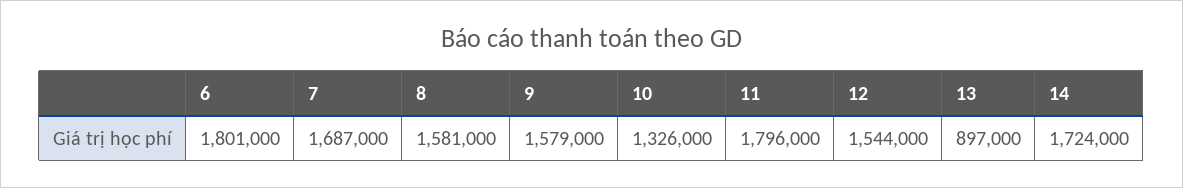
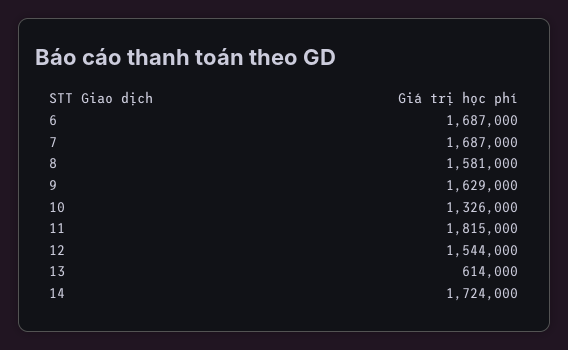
  {
-   "6": 1801000,
+   "6": 1687000,
    "7": 1687000,
    "8": 1581000,
-   "9": 1579000,
+   "9": 1629000,
    "10": 1326000,
-   "11": 1796000,
+   "11": 1815000,
    "12": 1544000,
-   "13": 897000,
+   "13": 614000,
    "14": 1724000
  }

